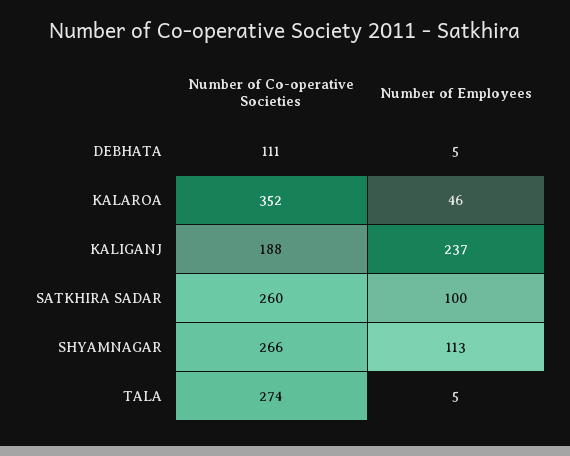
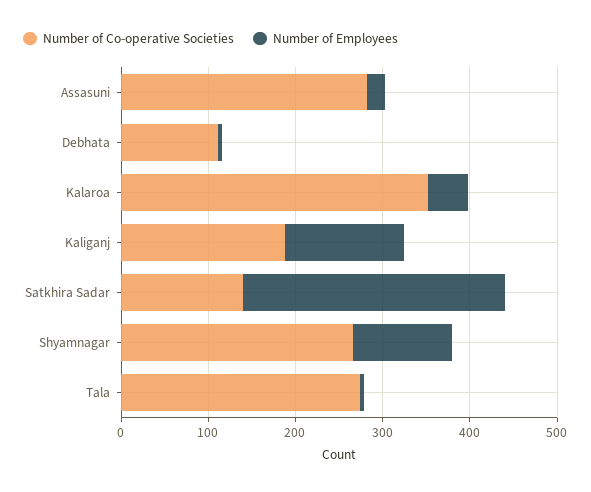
  {
    "Number of Co-operative Societies": {
      "DEBHATA": 111,
      "KALAROA": 352,
      "KALIGANJ": 188,
-     "SATKHIRA SADAR": 260,
+     "SATKHIRA SADAR": 140,
      "SHYAMNAGAR": 266,
-     "TALA": 274
+     "TALA": 274,
+     "Assasuni": 280
    },
    "Number of Employees": {
      "DEBHATA": 5,
      "KALAROA": 46,
-     "KALIGANJ": 237,
+     "KALIGANJ": 140,
-     "SATKHIRA SADAR": 100,
+     "SATKHIRA SADAR": 300,
      "SHYAMNAGAR": 113,
-     "TALA": 5
+     "TALA": 5,
+     "Assasuni": 20
    }
  }

